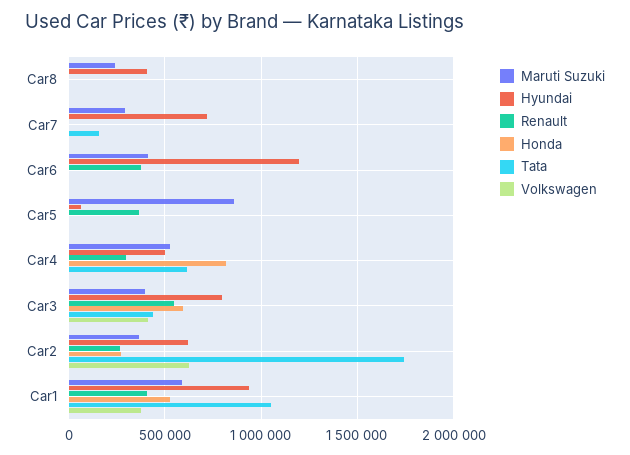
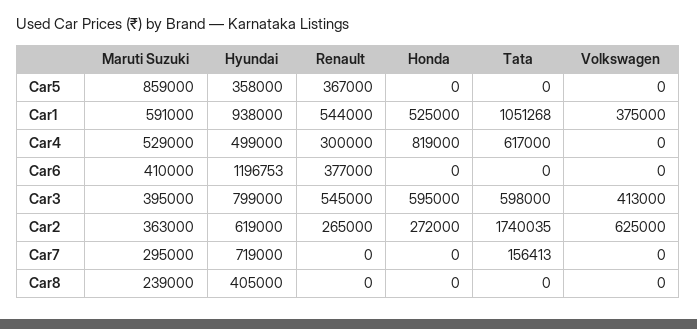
  {
    "Maruti Suzuki": {
      "Car8": 239000,
      "Car7": 295000,
      "Car6": 410000,
      "Car5": 859000,
      "Car4": 529000,
      "Car3": 395000,
      "Car2": 363000,
      "Car1": 591000
    },
    "Hyundai": {
      "Car8": 405000,
      "Car7": 719000,
      "Car6": 1196753,
-     "Car5": 50000,
+     "Car5": 358000,
      "Car4": 499000,
      "Car3": 799000,
      "Car2": 619000,
      "Car1": 938000
    },
    "Renault": {
      "Car8": 0,
      "Car7": 0,
      "Car6": 377000,
      "Car5": 367000,
      "Car4": 300000,
      "Car3": 545000,
      "Car2": 265000,
-     "Car1": 400000
+     "Car1": 544000
    },
    "Honda": {
      "Car8": 0,
      "Car7": 0,
      "Car6": 0,
      "Car5": 0,
      "Car4": 819000,
      "Car3": 595000,
      "Car2": 272000,
      "Car1": 525000
    },
    "Tata": {
      "Car8": 0,
      "Car7": 156413,
      "Car6": 0,
      "Car5": 0,
      "Car4": 617000,
-     "Car3": 450000,
+     "Car3": 598000,
      "Car2": 1740035,
      "Car1": 1051268
    },
    "Volkswagen": {
      "Car8": 0,
      "Car7": 0,
      "Car6": 0,
      "Car5": 0,
      "Car4": 0,
      "Car3": 413000,
      "Car2": 625000,
      "Car1": 375000
    }
  }

